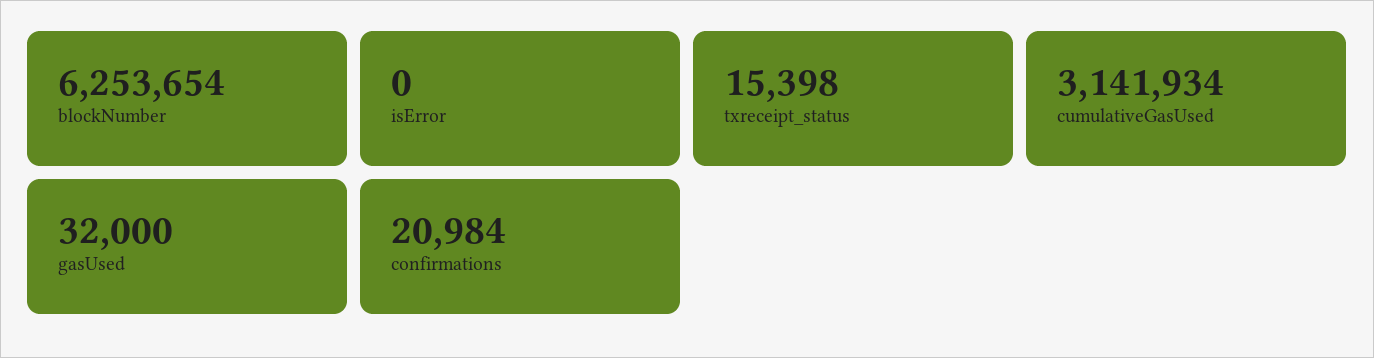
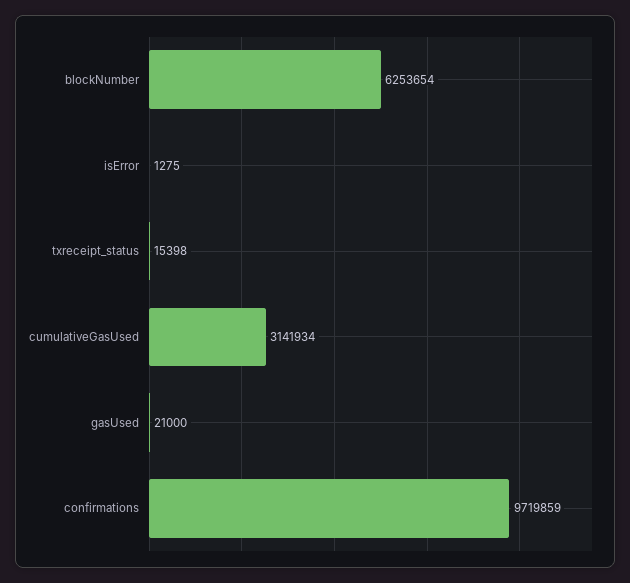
  {
    "blockNumber": 6253654,
-   "isError": 0,
+   "isError": 1275,
    "txreceipt_status": 15398,
    "cumulativeGasUsed": 3141934,
-   "gasUsed": 32000,
+   "gasUsed": 21000,
-   "confirmations": 20984
+   "confirmations": 9719859
  }

